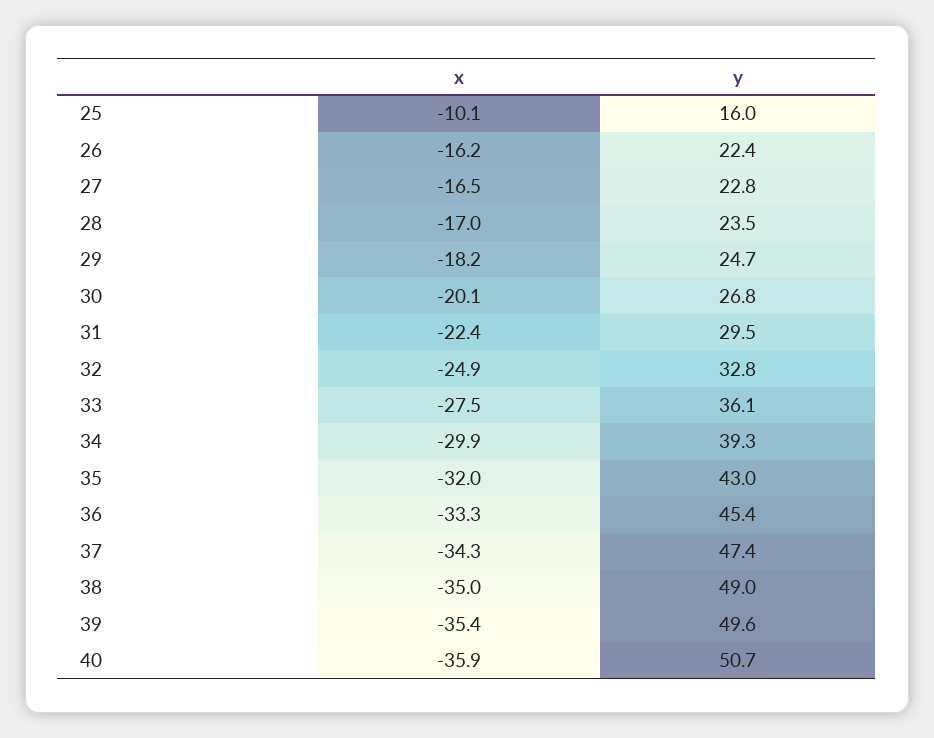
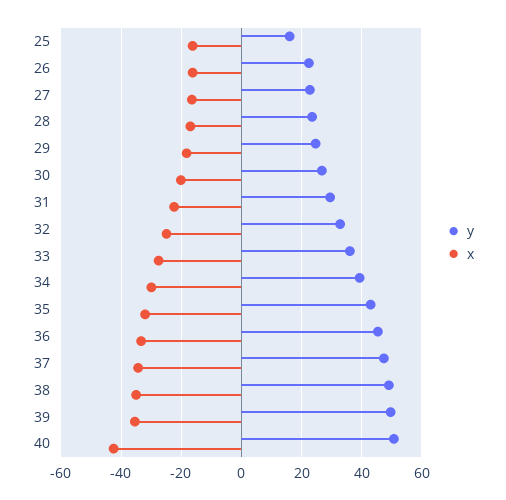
  {
    "x": {
-     "25": -10.1,
+     "25": -16,
      "26": -16.2,
      "27": -16.5,
      "28": -17,
      "29": -18.2,
      "30": -20.1,
      "31": -22.4,
      "32": -24.9,
      "33": -27.5,
      "34": -29.9,
      "35": -32,
      "36": -33.3,
      "37": -34.3,
      "38": -35,
      "39": -35.4,
-     "40": -35.9
+     "40": -42
    },
    "y": {
      "25": 16,
      "26": 22.4,
      "27": 22.8,
      "28": 23.5,
      "29": 24.7,
      "30": 26.8,
      "31": 29.5,
      "32": 32.8,
      "33": 36.1,
      "34": 39.3,
      "35": 43,
      "36": 45.4,
      "37": 47.4,
      "38": 49,
      "39": 49.6,
      "40": 50.7
    }
  }

